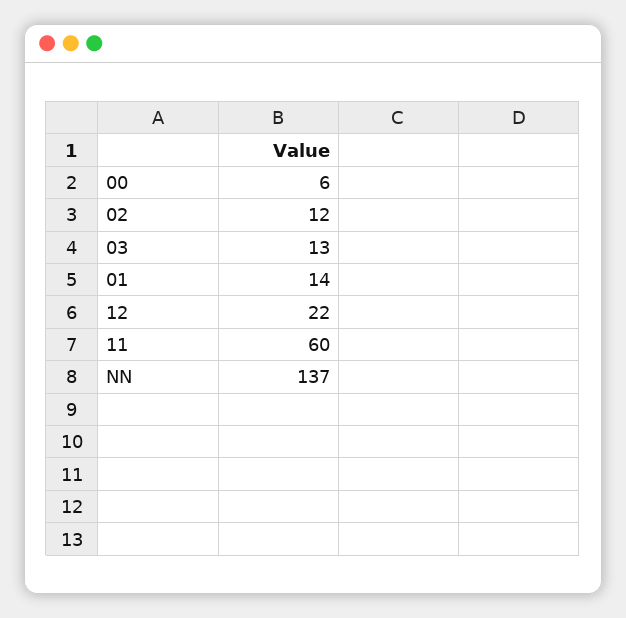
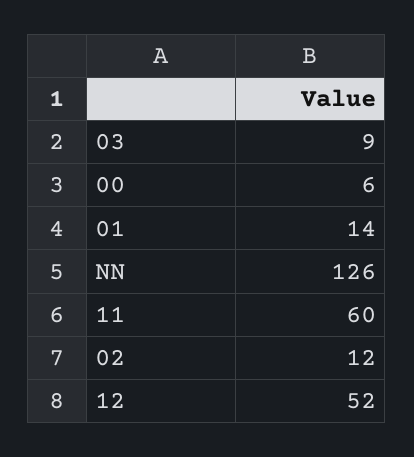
  {
    "00": 6,
    "02": 12,
-   "03": 13,
+   "03": 9,
    "01": 14,
-   "12": 22,
+   "12": 52,
    "11": 60,
-   "NN": 137
+   "NN": 126
  }

